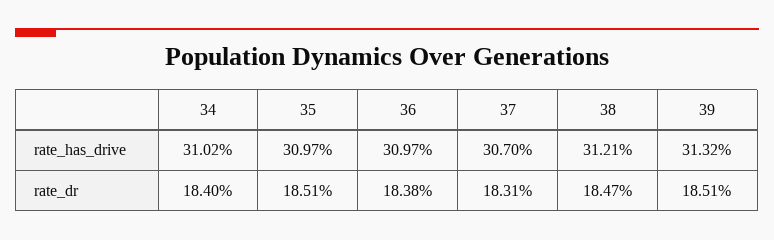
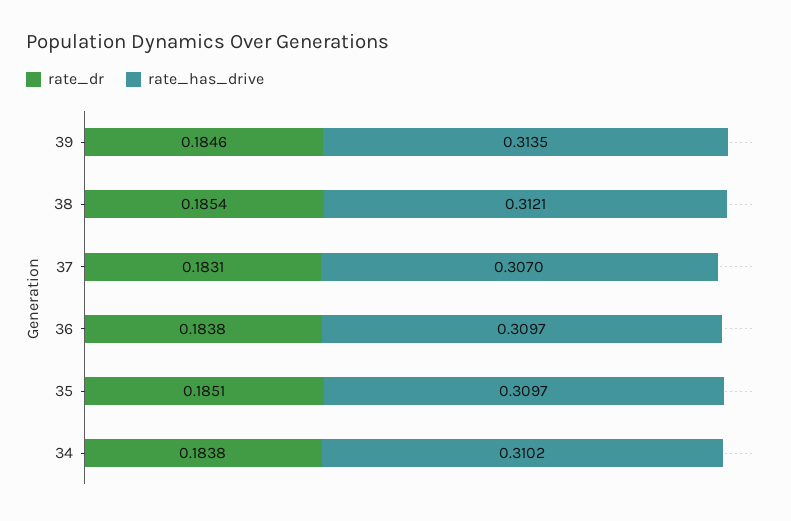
  {
    "rate_has_drive": {
      "34": 0.3102,
      "35": 0.3097,
      "36": 0.3097,
      "37": 0.307,
      "38": 0.3121,
-     "39": 0.3132
+     "39": 0.3135
    },
    "rate_dr": {
-     "34": 0.184,
+     "34": 0.1838,
      "35": 0.1851,
      "36": 0.1838,
      "37": 0.1831,
-     "38": 0.1847,
+     "38": 0.1854,
-     "39": 0.1851
+     "39": 0.1846
    }
  }

